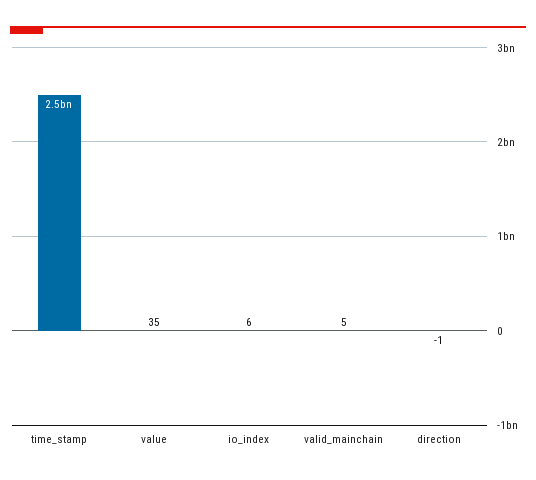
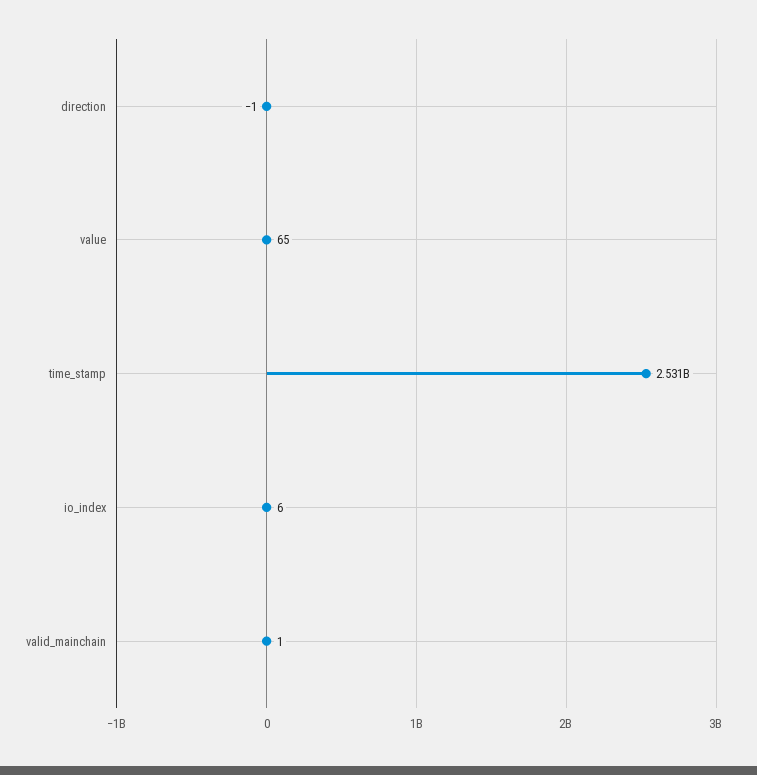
  {
    "time_stamp": 2531000000,
-   "value": 35,
+   "value": 65,
    "io_index": 6,
-   "valid_mainchain": 5,
+   "valid_mainchain": 1,
    "direction": -1
  }

